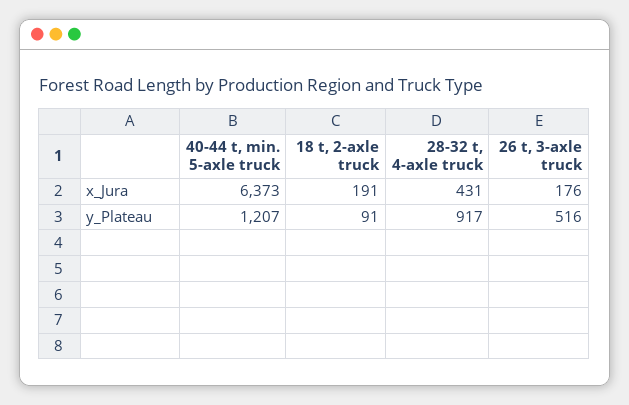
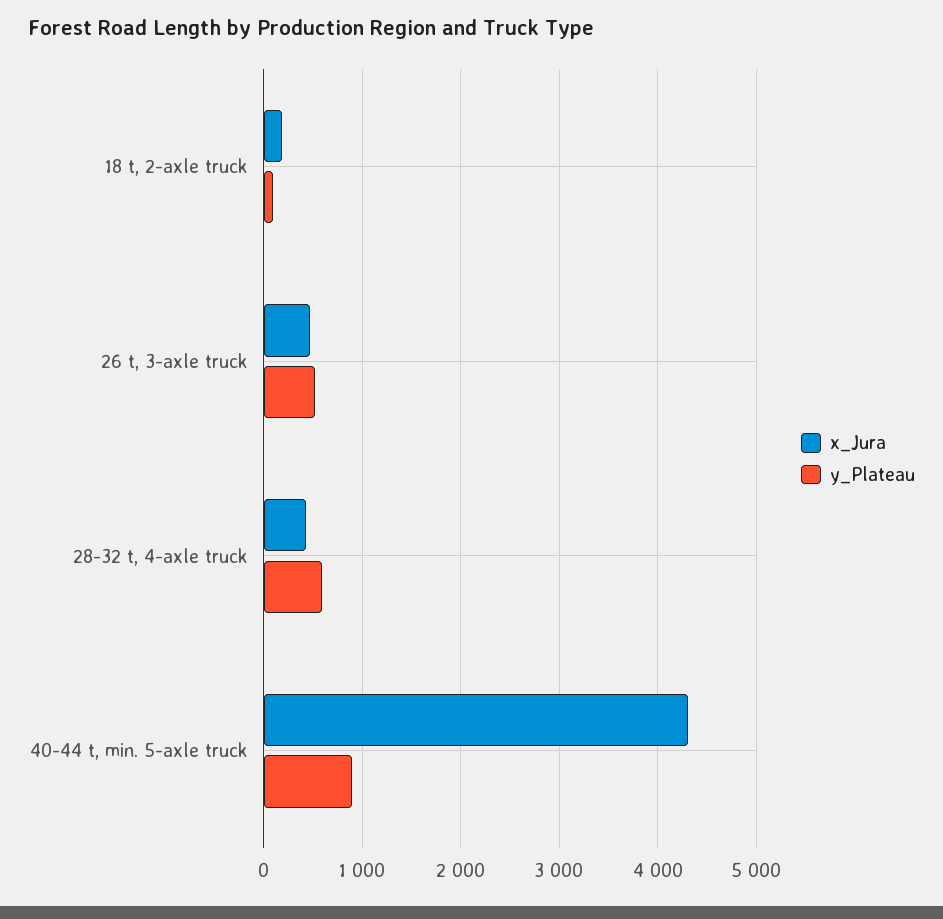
  {
    "x_Jura": {
-     "40-44 t, min. 5-axle truck": 6373,
+     "40-44 t, min. 5-axle truck": 4300,
      "18 t, 2-axle truck": 191,
      "28-32 t, 4-axle truck": 431,
-     "26 t, 3-axle truck": 176
+     "26 t, 3-axle truck": 500
    },
    "y_Plateau": {
-     "40-44 t, min. 5-axle truck": 1207,
+     "40-44 t, min. 5-axle truck": 900,
      "18 t, 2-axle truck": 91,
-     "28-32 t, 4-axle truck": 917,
+     "28-32 t, 4-axle truck": 600,
      "26 t, 3-axle truck": 516
    }
  }

